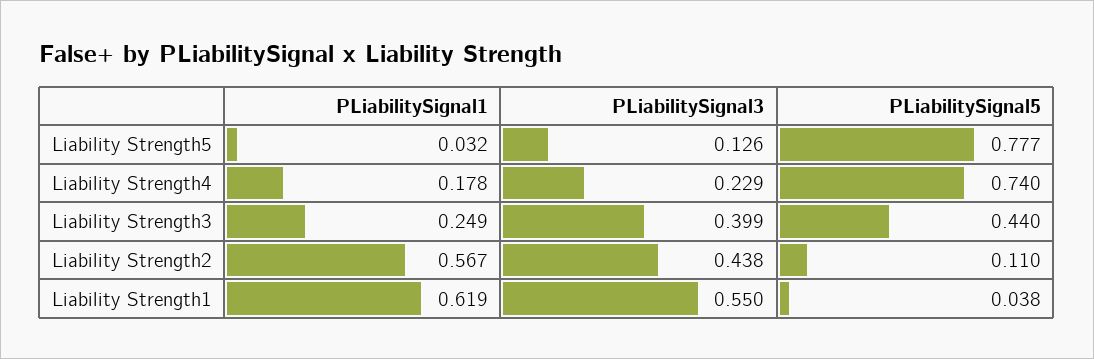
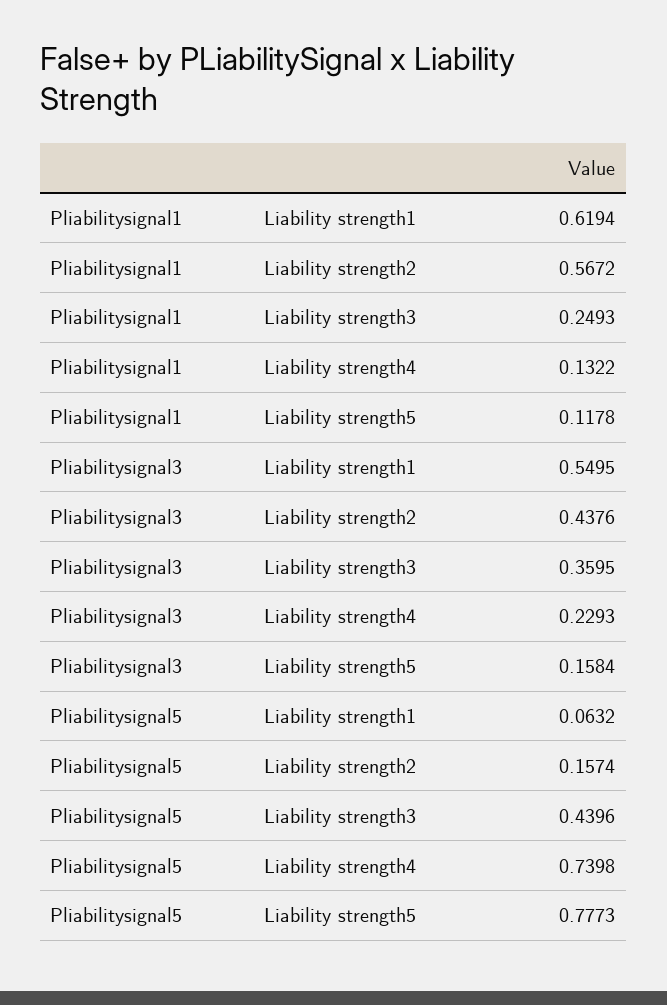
  {
    "PLiabilitySignal1": {
-     "Liability Strength5": 0.032,
+     "Liability Strength5": 0.1178,
-     "Liability Strength4": 0.178,
+     "Liability Strength4": 0.1322,
      "Liability Strength3": 0.2493,
      "Liability Strength2": 0.5672,
      "Liability Strength1": 0.6194
    },
    "PLiabilitySignal3": {
-     "Liability Strength5": 0.126,
+     "Liability Strength5": 0.1584,
      "Liability Strength4": 0.2293,
-     "Liability Strength3": 0.399,
+     "Liability Strength3": 0.3595,
      "Liability Strength2": 0.4376,
      "Liability Strength1": 0.5495
    },
    "PLiabilitySignal5": {
      "Liability Strength5": 0.7773,
      "Liability Strength4": 0.7398,
      "Liability Strength3": 0.4396,
-     "Liability Strength2": 0.11,
+     "Liability Strength2": 0.1574,
-     "Liability Strength1": 0.038
+     "Liability Strength1": 0.0632
    }
  }

